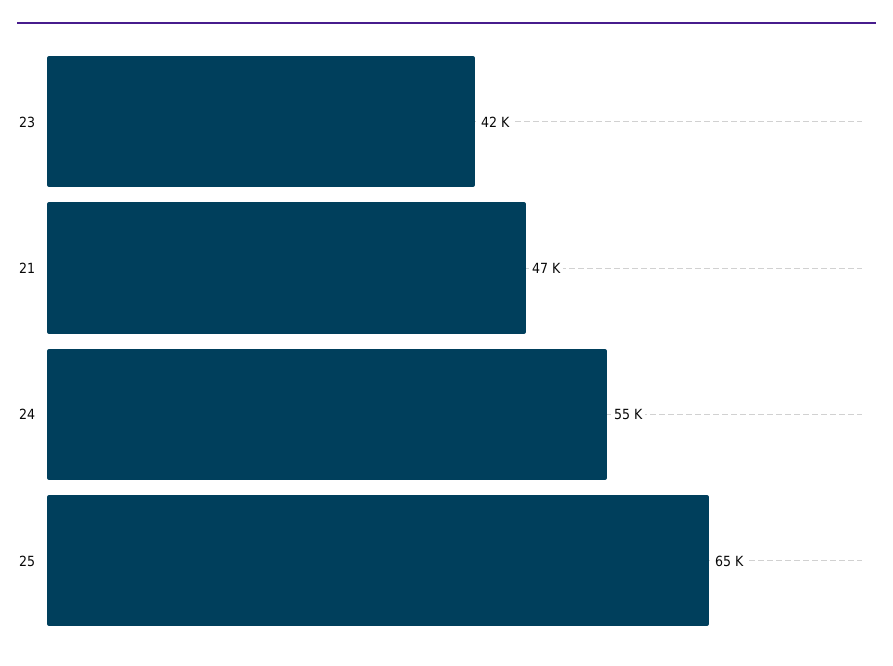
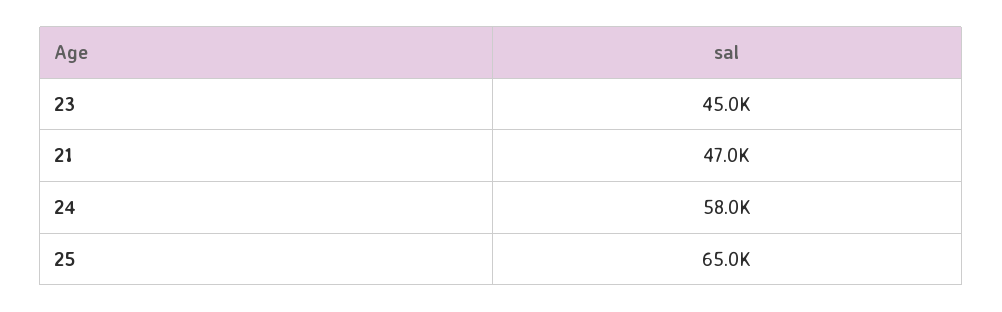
  {
-   "23": 42000,
+   "23": 45000,
    "21": 47000,
-   "24": 55000,
+   "24": 58000,
    "25": 65000
  }

